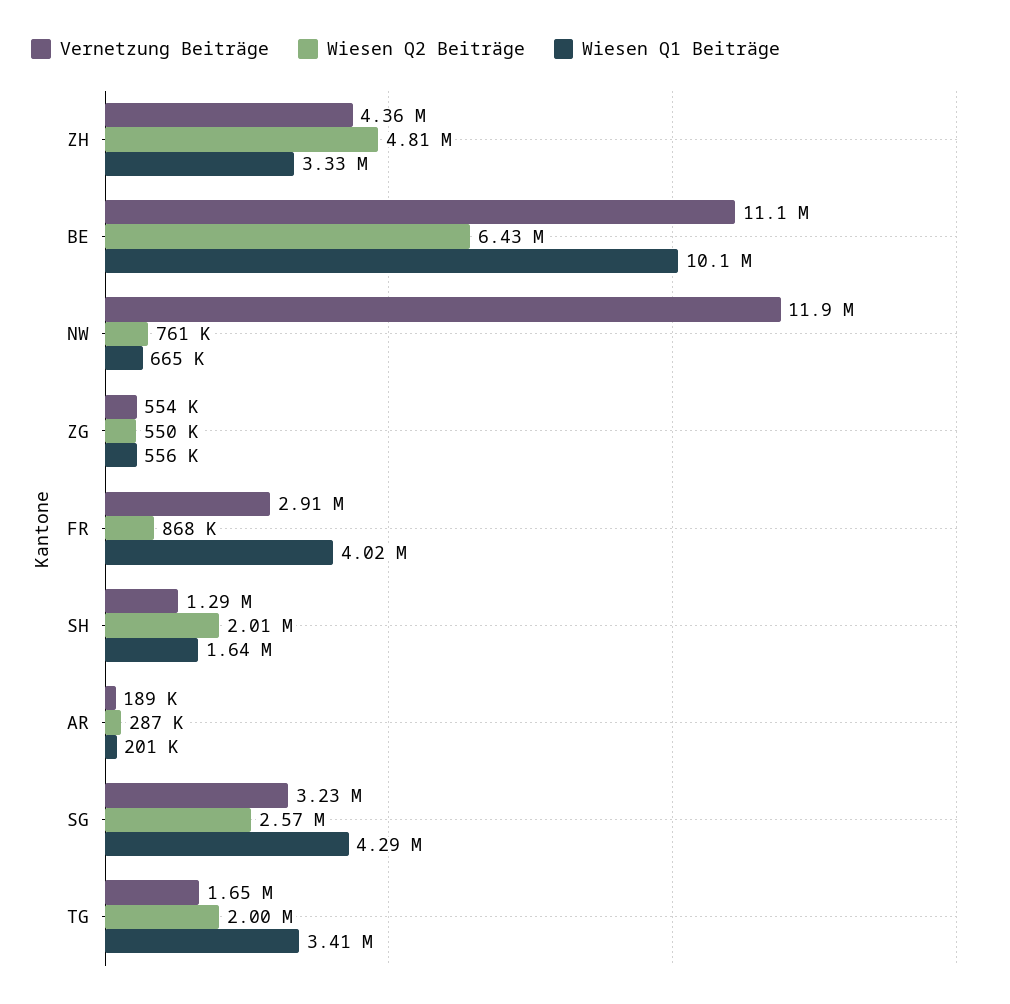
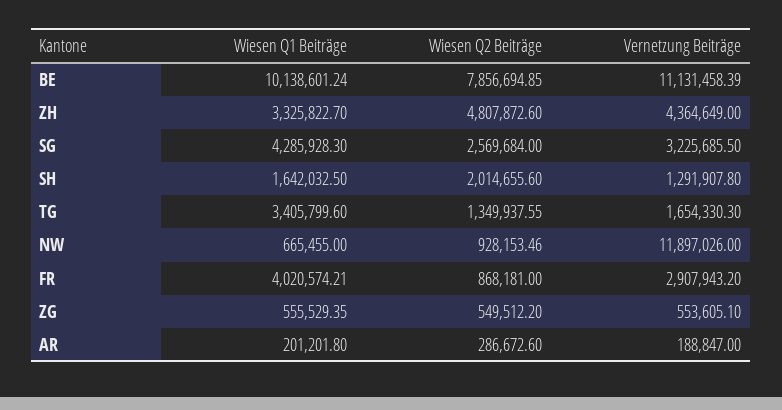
  {
    "Vernetzung Beiträge": {
      "ZH": 4364649,
      "BE": 11131458.39,
      "NW": 11897026,
      "ZG": 553605.1,
      "FR": 2907943.2,
      "SH": 1291907.8,
      "AR": 188847,
      "SG": 3225685.5,
      "TG": 1654330.3
    },
    "Wiesen Q2 Beiträge": {
      "ZH": 4807872.6,
-     "BE": 6430000,
+     "BE": 7856694.85,
-     "NW": 761000,
+     "NW": 928153.46,
      "ZG": 549512.2,
      "FR": 868181,
      "SH": 2014655.6,
      "AR": 286672.6,
      "SG": 2569684,
-     "TG": 2000000
+     "TG": 1349937.55
    },
    "Wiesen Q1 Beiträge": {
      "ZH": 3325822.7,
      "BE": 10138601.24,
      "NW": 665455,
      "ZG": 555529.35,
      "FR": 4020574.21,
      "SH": 1642032.5,
      "AR": 201201.8,
      "SG": 4285928.3,
      "TG": 3405799.6
    }
  }

